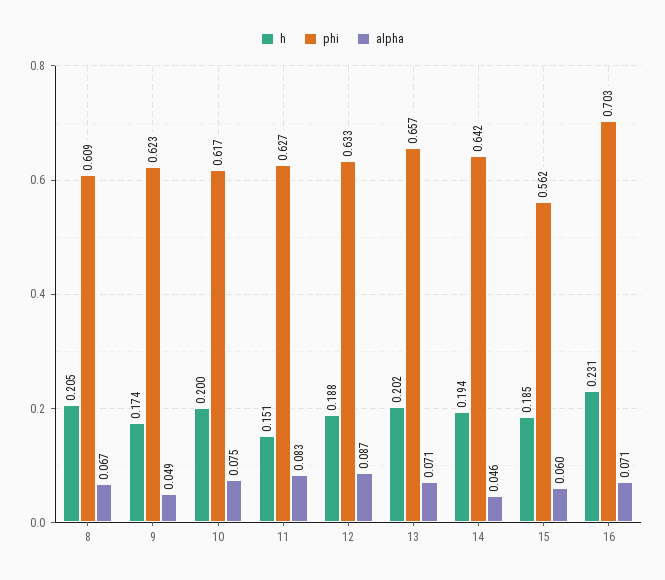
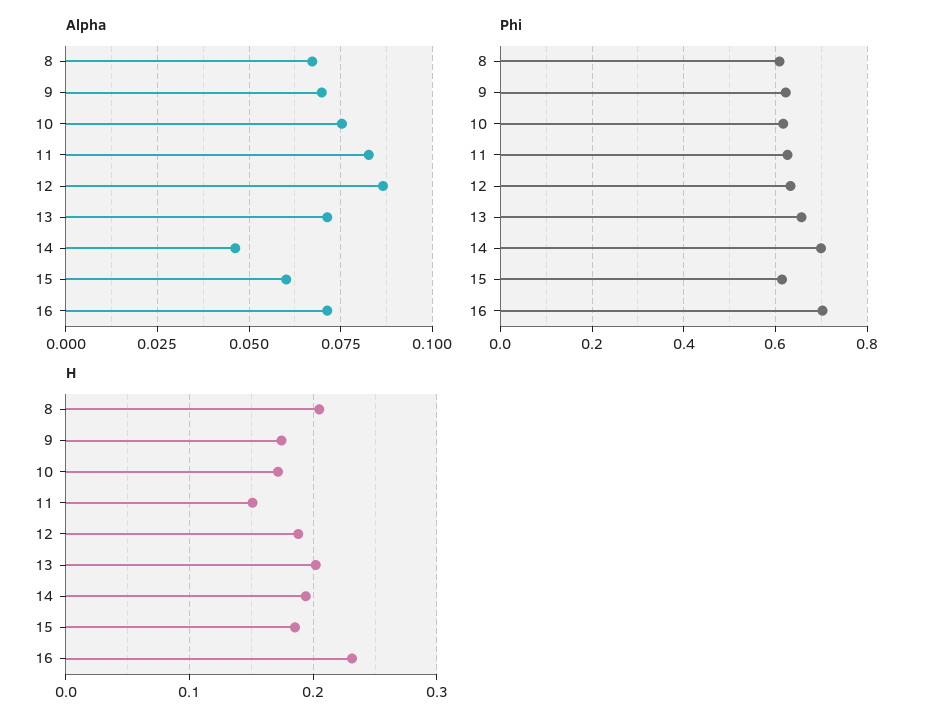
  {
    "h": {
      "8": 0.205,
      "9": 0.174,
-     "10": 0.2,
+     "10": 0.17,
      "11": 0.151,
      "12": 0.188,
      "13": 0.202,
      "14": 0.194,
      "15": 0.185,
      "16": 0.231
    },
    "phi": {
      "8": 0.609,
      "9": 0.623,
      "10": 0.617,
      "11": 0.627,
      "12": 0.633,
      "13": 0.657,
-     "14": 0.642,
+     "14": 0.7,
-     "15": 0.562,
+     "15": 0.62,
      "16": 0.703
    },
    "alpha": {
      "8": 0.067,
-     "9": 0.049,
+     "9": 0.07,
      "10": 0.075,
      "11": 0.083,
      "12": 0.087,
      "13": 0.071,
      "14": 0.046,
      "15": 0.06,
      "16": 0.071
    }
  }

